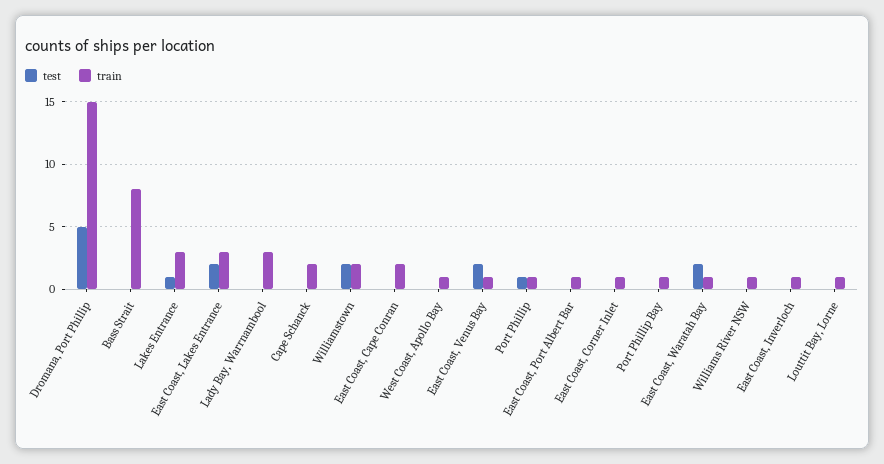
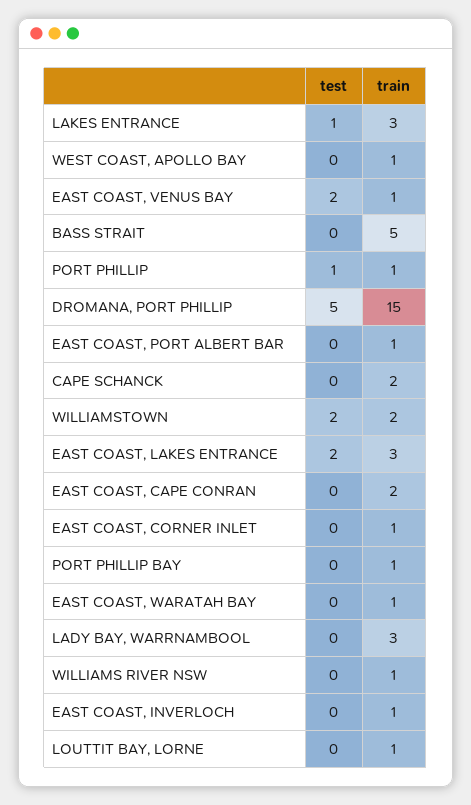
  {
    "test": {
      "Dromana, Port Phillip": 5,
      "Bass Strait": 0,
      "Lakes Entrance": 1,
      "East Coast, Lakes Entrance": 2,
      "Lady Bay, Warrnambool": 0,
      "Cape Schanck": 0,
      "Williamstown": 2,
      "East Coast, Cape Conran": 0,
      "West Coast, Apollo Bay": 0,
      "East Coast, Venus Bay": 2,
      "Port Phillip": 1,
      "East Coast, Port Albert Bar": 0,
      "East Coast, Corner Inlet": 0,
      "Port Phillip Bay": 0,
-     "East Coast, Waratah Bay": 2,
+     "East Coast, Waratah Bay": 0,
      "Williams River NSW": 0,
      "East Coast, Inverloch": 0,
      "Louttit Bay, Lorne": 0
    },
    "train": {
      "Dromana, Port Phillip": 15,
-     "Bass Strait": 8,
+     "Bass Strait": 5,
      "Lakes Entrance": 3,
      "East Coast, Lakes Entrance": 3,
      "Lady Bay, Warrnambool": 3,
      "Cape Schanck": 2,
      "Williamstown": 2,
      "East Coast, Cape Conran": 2,
      "West Coast, Apollo Bay": 1,
      "East Coast, Venus Bay": 1,
      "Port Phillip": 1,
      "East Coast, Port Albert Bar": 1,
      "East Coast, Corner Inlet": 1,
      "Port Phillip Bay": 1,
      "East Coast, Waratah Bay": 1,
      "Williams River NSW": 1,
      "East Coast, Inverloch": 1,
      "Louttit Bay, Lorne": 1
    }
  }

